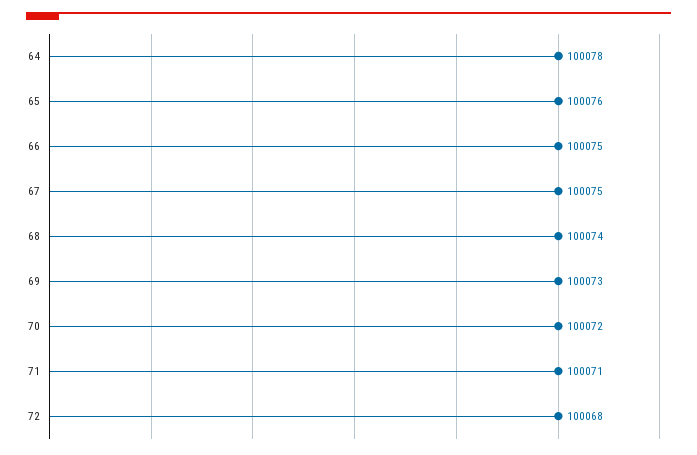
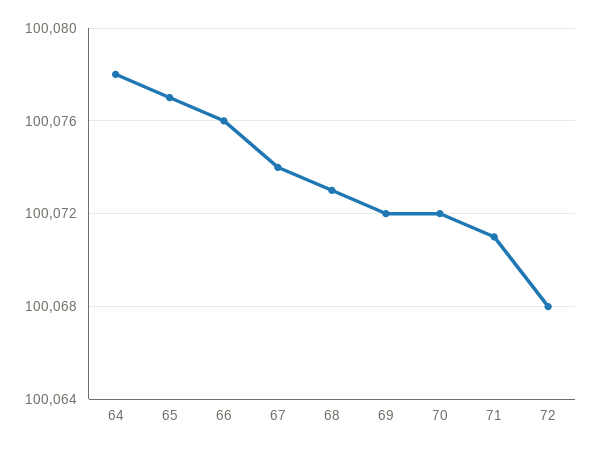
  {
    "64": 100078,
-   "65": 100076,
+   "65": 100077,
-   "66": 100075,
+   "66": 100076,
-   "67": 100075,
+   "67": 100074,
-   "68": 100074,
+   "68": 100073,
-   "69": 100073,
+   "69": 100072,
    "70": 100072,
    "71": 100071,
    "72": 100068
  }

